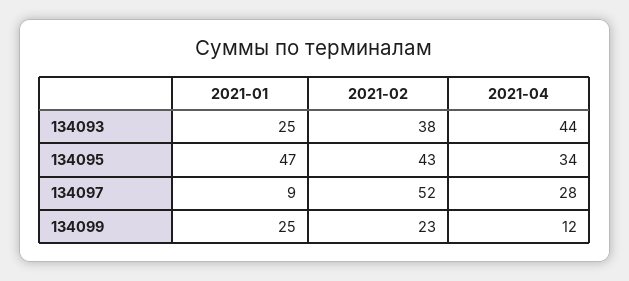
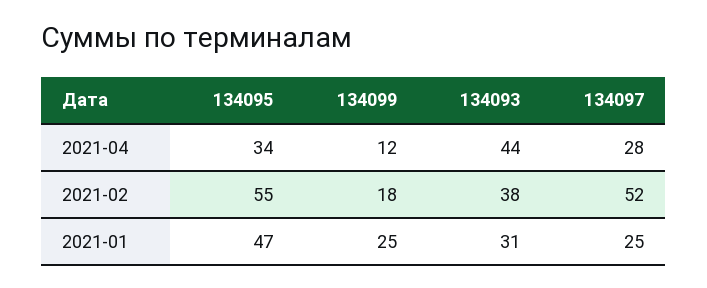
  {
    "2021-01": {
-     "134093": 25,
+     "134093": 31,
      "134095": 47,
-     "134097": 9,
+     "134097": 25,
      "134099": 25
    },
    "2021-02": {
      "134093": 38,
-     "134095": 43,
+     "134095": 55,
      "134097": 52,
-     "134099": 23
+     "134099": 18
    },
    "2021-04": {
      "134093": 44,
      "134095": 34,
      "134097": 28,
      "134099": 12
    }
  }

